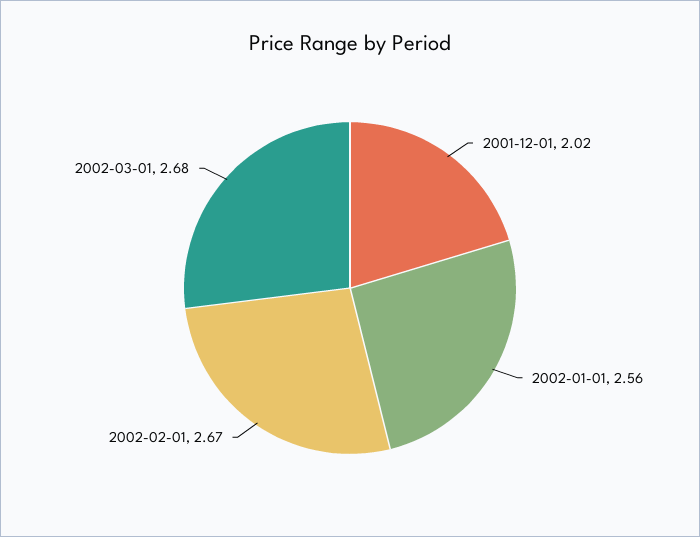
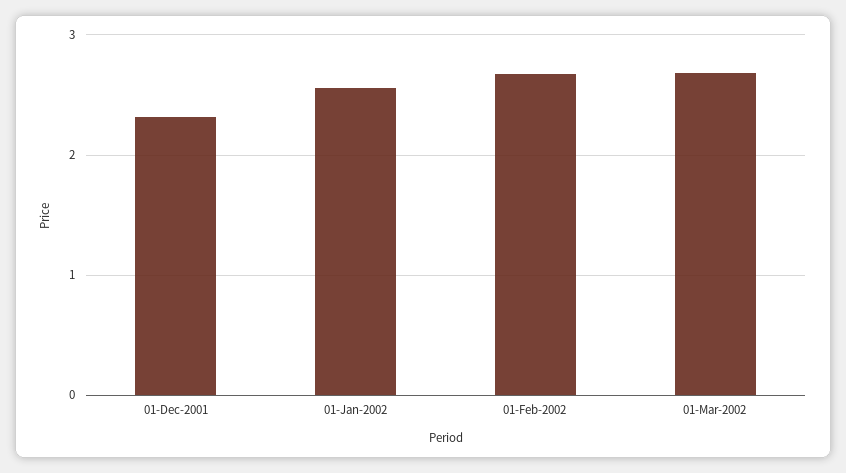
  {
-   "2001-12-01": 2.02,
+   "2001-12-01": 2.3,
    "2002-01-01": 2.56,
    "2002-02-01": 2.67,
    "2002-03-01": 2.68
  }

